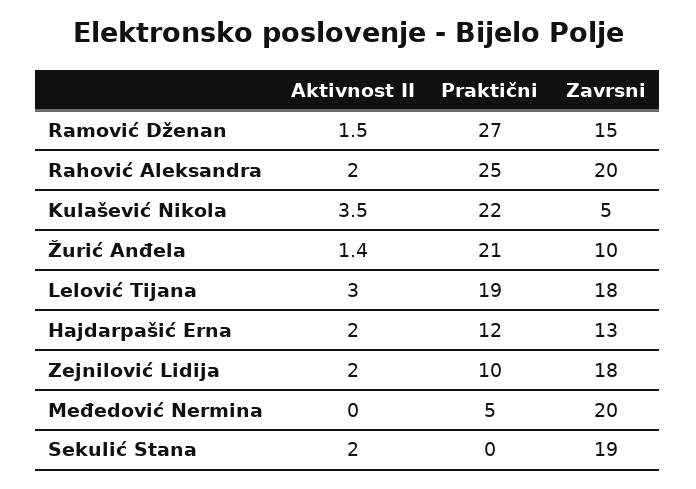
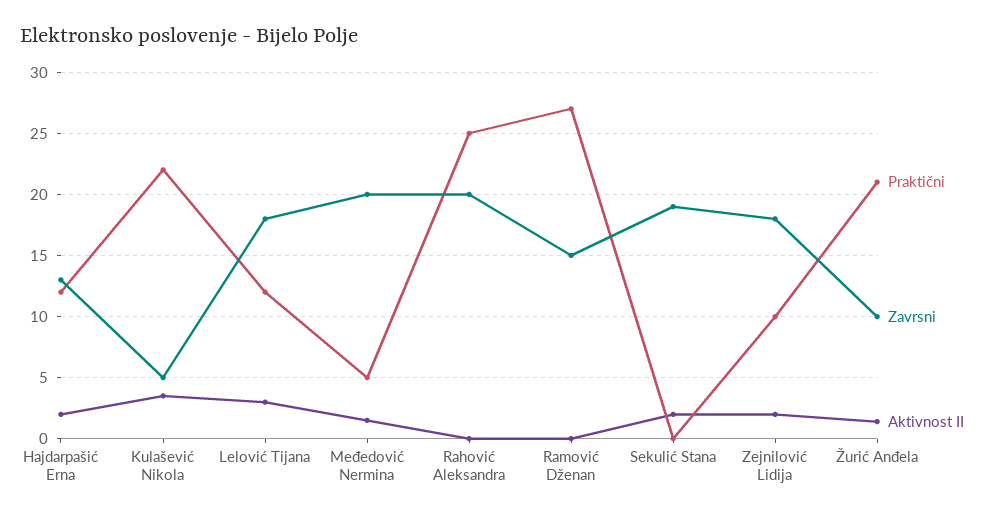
  {
    "Aktivnost II": {
-     "Ramović Dženan": 1.5,
+     "Ramović Dženan": 0,
-     "Rahović Aleksandra": 2,
+     "Rahović Aleksandra": 0,
      "Kulašević Nikola": 3.5,
      "Žurić Anđela": 1.4,
      "Lelović Tijana": 3,
      "Hajdarpašić Erna": 2,
      "Zejnilović Lidija": 2,
-     "Međedović Nermina": 0,
+     "Međedović Nermina": 1.5,
      "Sekulić Stana": 2
    },
    "Praktični": {
      "Ramović Dženan": 27,
      "Rahović Aleksandra": 25,
      "Kulašević Nikola": 22,
      "Žurić Anđela": 21,
-     "Lelović Tijana": 19,
+     "Lelović Tijana": 12,
      "Hajdarpašić Erna": 12,
      "Zejnilović Lidija": 10,
      "Međedović Nermina": 5,
      "Sekulić Stana": 0
    },
    "Zavrsni": {
      "Ramović Dženan": 15,
      "Rahović Aleksandra": 20,
      "Kulašević Nikola": 5,
      "Žurić Anđela": 10,
      "Lelović Tijana": 18,
      "Hajdarpašić Erna": 13,
      "Zejnilović Lidija": 18,
      "Međedović Nermina": 20,
      "Sekulić Stana": 19
    }
  }

